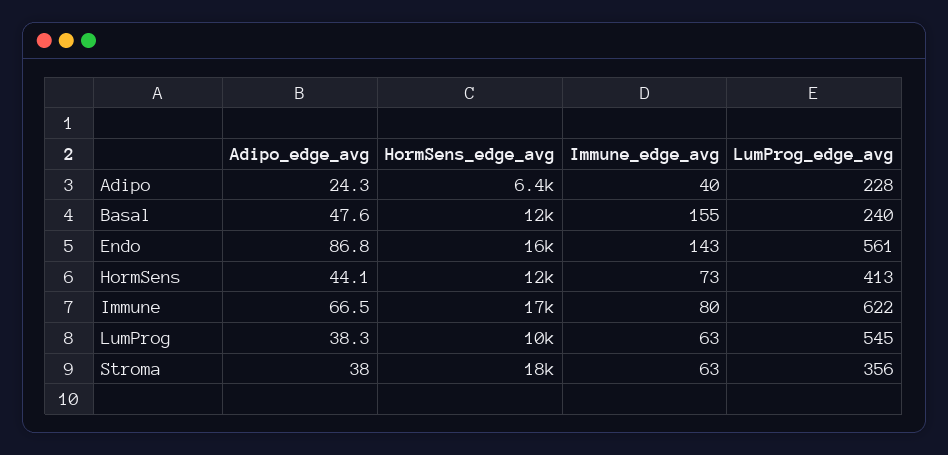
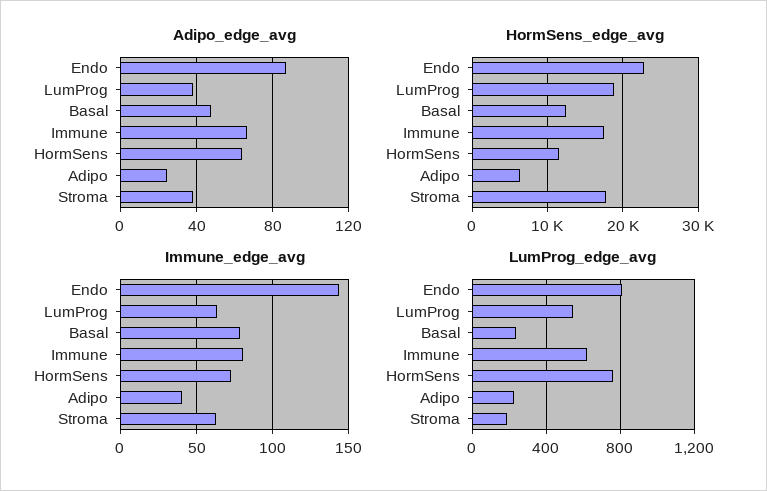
  {
    "Adipo_edge_avg": {
      "Adipo": 24.3,
      "Basal": 47.6,
      "Endo": 86.8,
-     "HormSens": 44.1,
+     "HormSens": 65,
      "Immune": 66.5,
      "LumProg": 38.3,
      "Stroma": 38
    },
    "HormSens_edge_avg": {
      "Adipo": 6400,
      "Basal": 12000,
-     "Endo": 16000,
+     "Endo": 23000,
      "HormSens": 12000,
      "Immune": 17000,
-     "LumProg": 10000,
+     "LumProg": 19000,
      "Stroma": 18000
    },
    "Immune_edge_avg": {
      "Adipo": 40,
-     "Basal": 155,
+     "Basal": 80,
      "Endo": 143,
      "HormSens": 73,
      "Immune": 80,
      "LumProg": 63,
      "Stroma": 63
    },
    "LumProg_edge_avg": {
      "Adipo": 228,
      "Basal": 240,
-     "Endo": 561,
+     "Endo": 800,
-     "HormSens": 413,
+     "HormSens": 750,
      "Immune": 622,
      "LumProg": 545,
-     "Stroma": 356
+     "Stroma": 200
    }
  }

